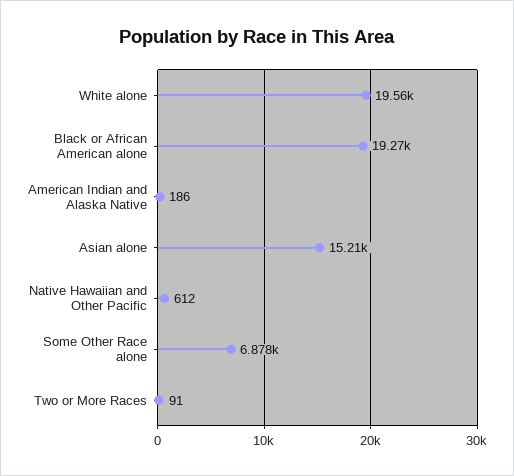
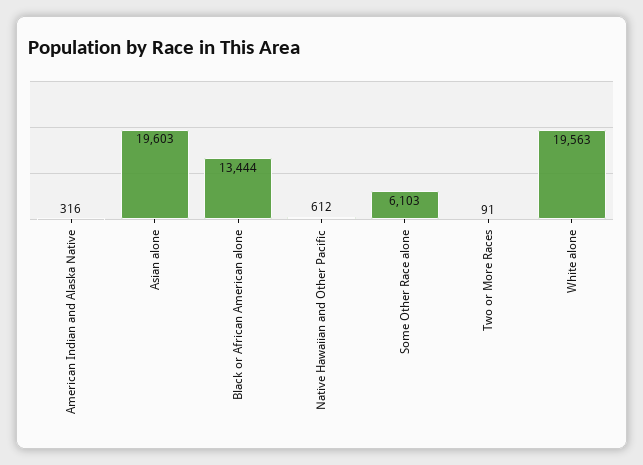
  {
    "White alone": 19563,
-   "Black or African American alone": 19270,
+   "Black or African American alone": 13444,
-   "American Indian and Alaska Native": 186,
+   "American Indian and Alaska Native": 316,
-   "Asian alone": 15210,
+   "Asian alone": 19603,
    "Native Hawaiian and Other Pacific": 612,
-   "Some Other Race alone": 6878,
+   "Some Other Race alone": 6103,
    "Two or More Races": 91
  }

